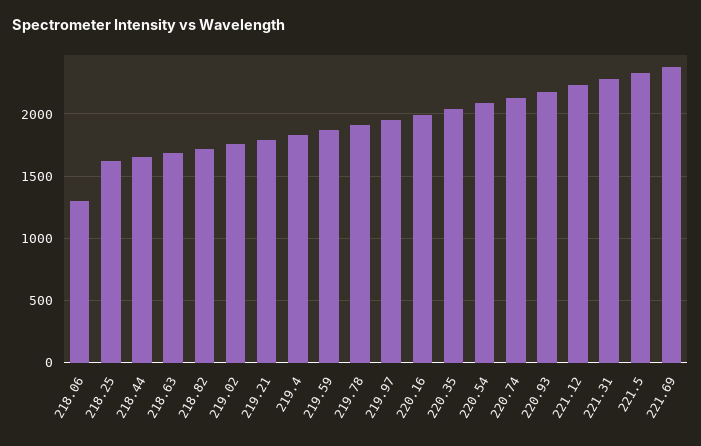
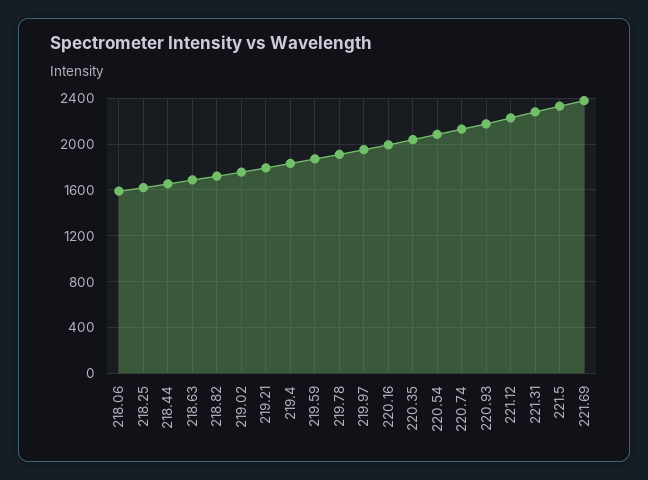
  {
-   "218.06": 1300,
+   "218.06": 1600,
    "218.25": 1600,
    "218.44": 1650,
    "218.63": 1700,
    "218.82": 1700,
    "219.02": 1750,
    "219.21": 1800,
    "219.4": 1850,
    "219.59": 1850,
    "219.78": 1900,
    "219.97": 1950,
    "220.16": 2000,
    "220.35": 2050,
    "220.54": 2100,
    "220.74": 2150,
    "220.93": 2200,
    "221.12": 2250,
    "221.31": 2300,
    "221.5": 2350,
    "221.69": 2400
  }

